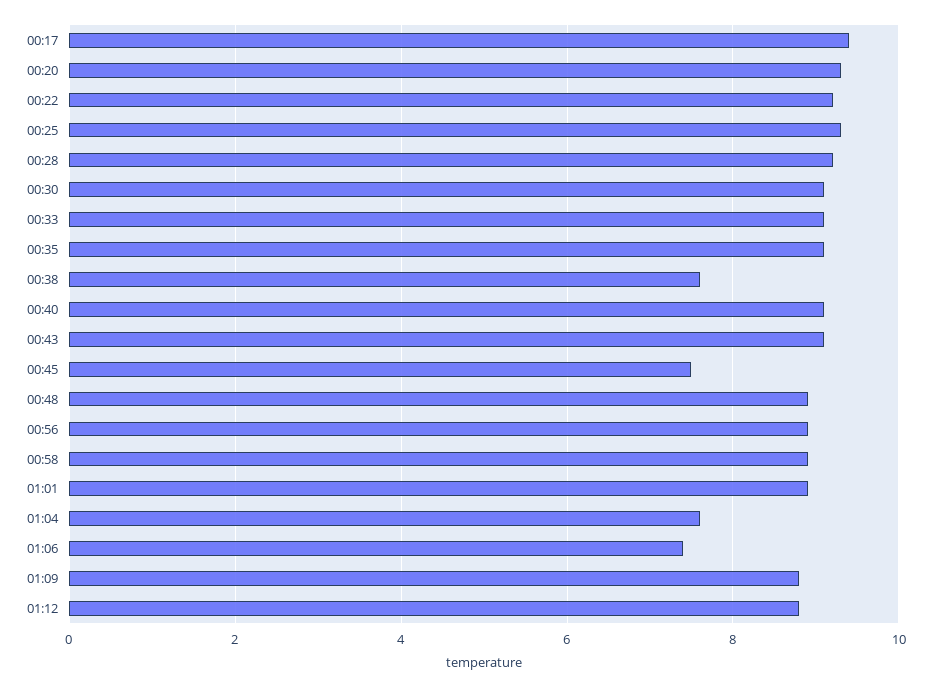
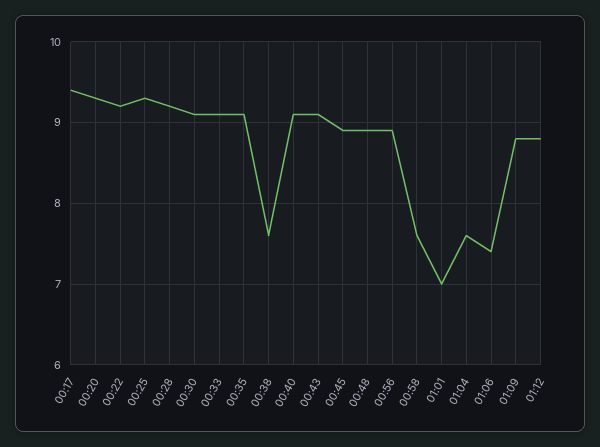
  {
    "00:17": 9.4,
    "00:20": 9.3,
    "00:22": 9.2,
    "00:25": 9.3,
    "00:28": 9.2,
    "00:30": 9.1,
    "00:33": 9.1,
    "00:35": 9.1,
    "00:38": 7.6,
    "00:40": 9.1,
    "00:43": 9.1,
-   "00:45": 7.5,
+   "00:45": 8.9,
    "00:48": 8.9,
    "00:56": 8.9,
-   "00:58": 9,
+   "00:58": 7.6,
-   "01:01": 9,
+   "01:01": 7,
    "01:04": 7.6,
    "01:06": 7.4,
    "01:09": 8.8,
    "01:12": 8.8
  }

